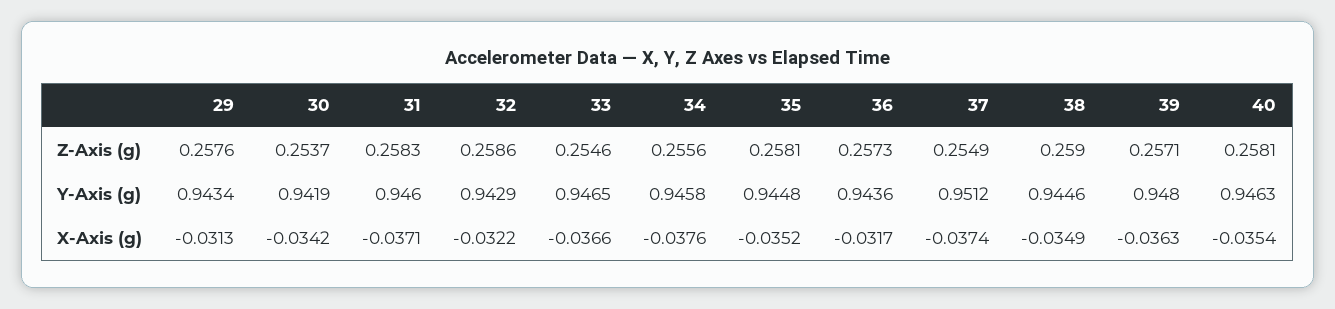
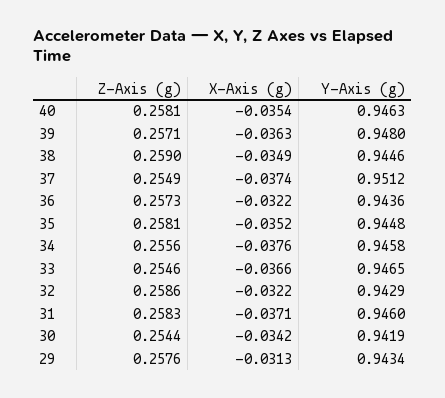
  {
    "29": {
      "Z-Axis (g)": 0.2576,
      "Y-Axis (g)": 0.9434,
      "X-Axis (g)": -0.0313
    },
    "30": {
-     "Z-Axis (g)": 0.2537,
+     "Z-Axis (g)": 0.2544,
      "Y-Axis (g)": 0.9419,
      "X-Axis (g)": -0.0342
    },
    "31": {
      "Z-Axis (g)": 0.2583,
      "Y-Axis (g)": 0.946,
      "X-Axis (g)": -0.0371
    },
    "32": {
      "Z-Axis (g)": 0.2586,
      "Y-Axis (g)": 0.9429,
      "X-Axis (g)": -0.0322
    },
    "33": {
      "Z-Axis (g)": 0.2546,
      "Y-Axis (g)": 0.9465,
      "X-Axis (g)": -0.0366
    },
    "34": {
      "Z-Axis (g)": 0.2556,
      "Y-Axis (g)": 0.9458,
      "X-Axis (g)": -0.0376
    },
    "35": {
      "Z-Axis (g)": 0.2581,
      "Y-Axis (g)": 0.9448,
      "X-Axis (g)": -0.0352
    },
    "36": {
      "Z-Axis (g)": 0.2573,
      "Y-Axis (g)": 0.9436,
-     "X-Axis (g)": -0.0317
+     "X-Axis (g)": -0.0322
    },
    "37": {
      "Z-Axis (g)": 0.2549,
      "Y-Axis (g)": 0.9512,
      "X-Axis (g)": -0.0374
    },
    "38": {
      "Z-Axis (g)": 0.259,
      "Y-Axis (g)": 0.9446,
      "X-Axis (g)": -0.0349
    },
    "39": {
      "Z-Axis (g)": 0.2571,
      "Y-Axis (g)": 0.948,
      "X-Axis (g)": -0.0363
    },
    "40": {
      "Z-Axis (g)": 0.2581,
      "Y-Axis (g)": 0.9463,
      "X-Axis (g)": -0.0354
    }
  }

